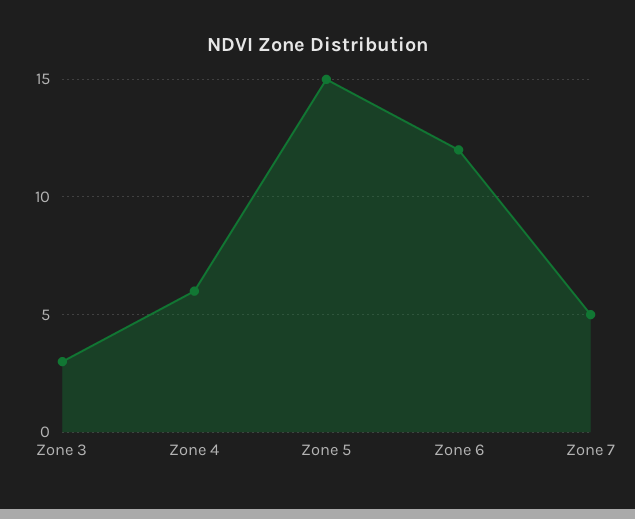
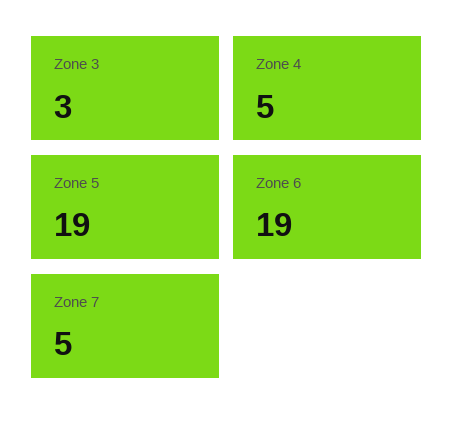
  {
    "Zone 3": 3,
-   "Zone 4": 6,
+   "Zone 4": 5,
-   "Zone 5": 15,
+   "Zone 5": 19,
-   "Zone 6": 12,
+   "Zone 6": 19,
    "Zone 7": 5
  }

